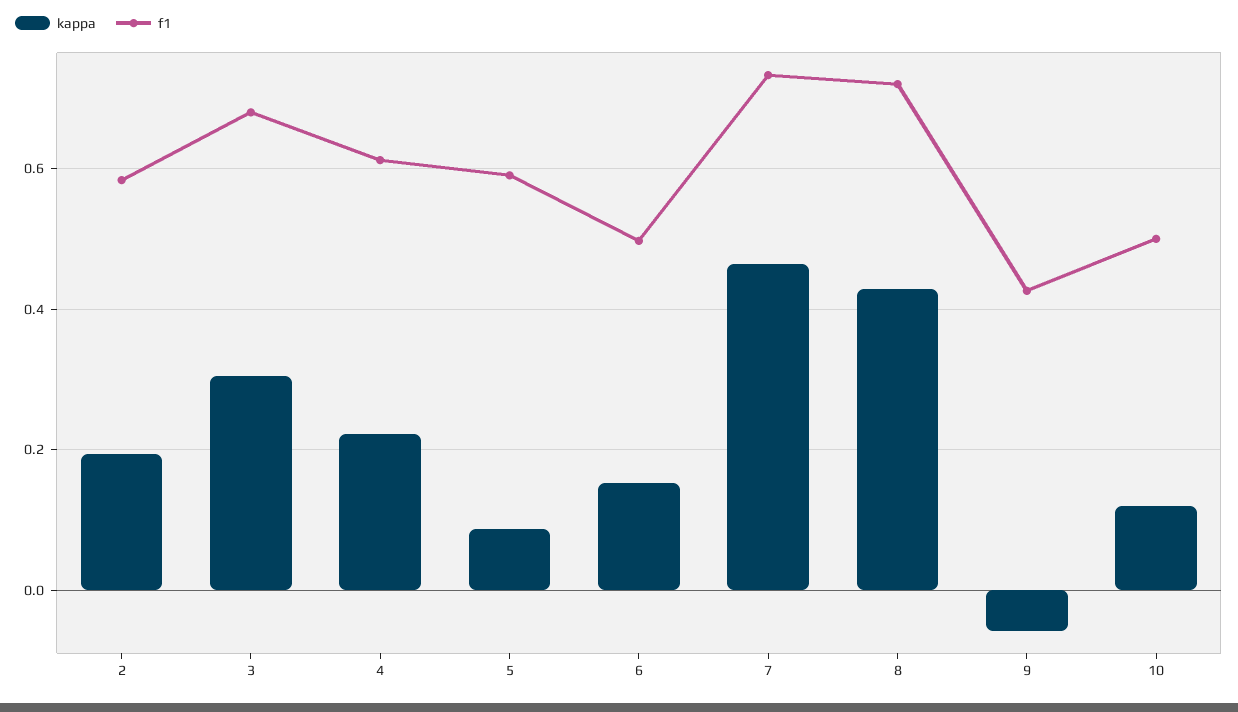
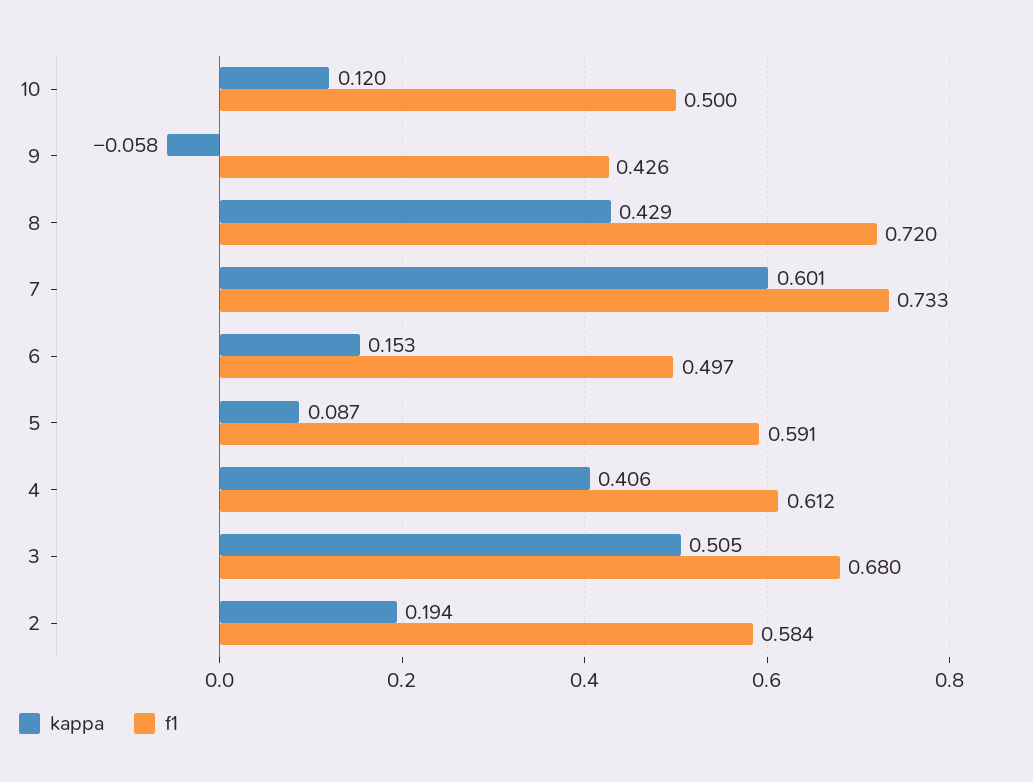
  {
    "kappa": {
      "2": 0.194,
-     "3": 0.3,
+     "3": 0.505,
-     "4": 0.22,
+     "4": 0.406,
      "5": 0.087,
      "6": 0.153,
-     "7": 0.46,
+     "7": 0.601,
      "8": 0.429,
      "9": -0.058,
      "10": 0.12
    },
    "f1": {
      "2": 0.584,
      "3": 0.68,
      "4": 0.612,
      "5": 0.591,
      "6": 0.497,
      "7": 0.733,
      "8": 0.72,
      "9": 0.426,
      "10": 0.5
    }
  }

